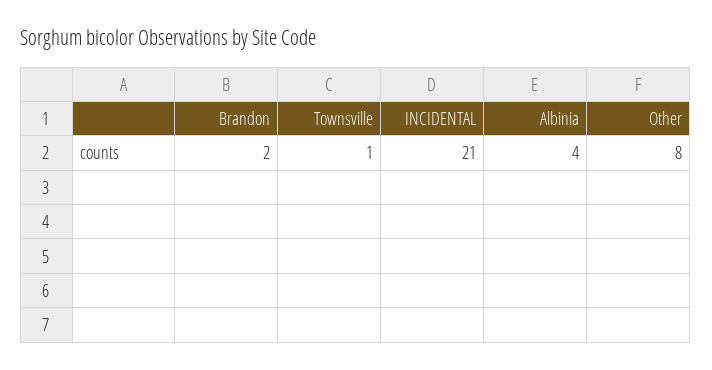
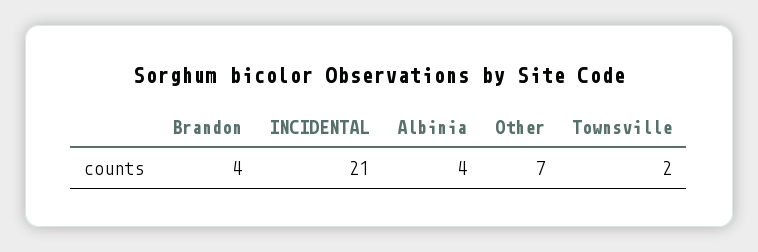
  {
-   "Brandon": 2,
+   "Brandon": 4,
-   "Townsville": 1,
+   "Townsville": 2,
    "INCIDENTAL": 21,
    "Albinia": 4,
-   "Other": 8
+   "Other": 7
  }

